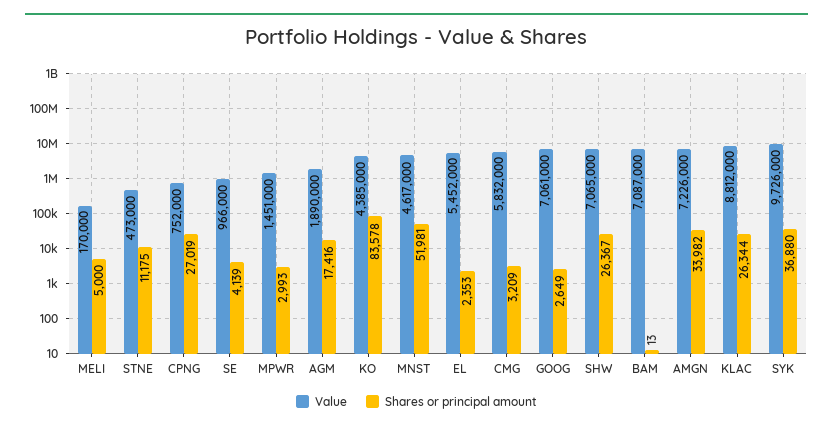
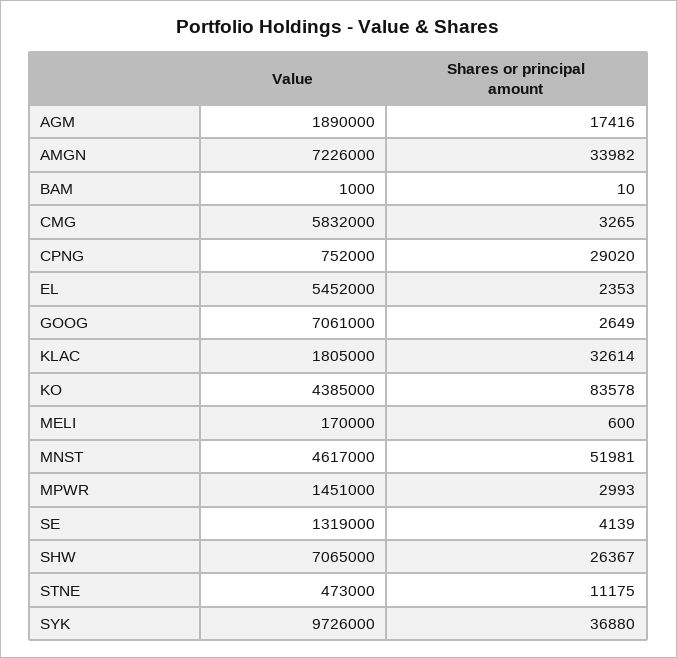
  {
    "Value": {
      "MELI": 170000,
      "STNE": 473000,
      "CPNG": 752000,
-     "SE": 966000,
+     "SE": 1319000,
      "MPWR": 1451000,
      "AGM": 1890000,
      "KO": 4385000,
      "MNST": 4617000,
      "EL": 5452000,
      "CMG": 5832000,
      "GOOG": 7061000,
      "SHW": 7065000,
-     "BAM": 7087000,
+     "BAM": 1000,
      "AMGN": 7226000,
-     "KLAC": 8812000,
+     "KLAC": 1805000,
      "SYK": 9726000
    },
    "Shares or principal amount": {
-     "MELI": 5000,
+     "MELI": 600,
      "STNE": 11175,
-     "CPNG": 27019,
+     "CPNG": 29020,
      "SE": 4139,
      "MPWR": 2993,
      "AGM": 17416,
      "KO": 83578,
      "MNST": 51981,
      "EL": 2353,
-     "CMG": 3209,
+     "CMG": 3265,
      "GOOG": 2649,
      "SHW": 26367,
-     "BAM": 13,
+     "BAM": 10,
      "AMGN": 33982,
-     "KLAC": 26344,
+     "KLAC": 32614,
      "SYK": 36880
    }
  }

